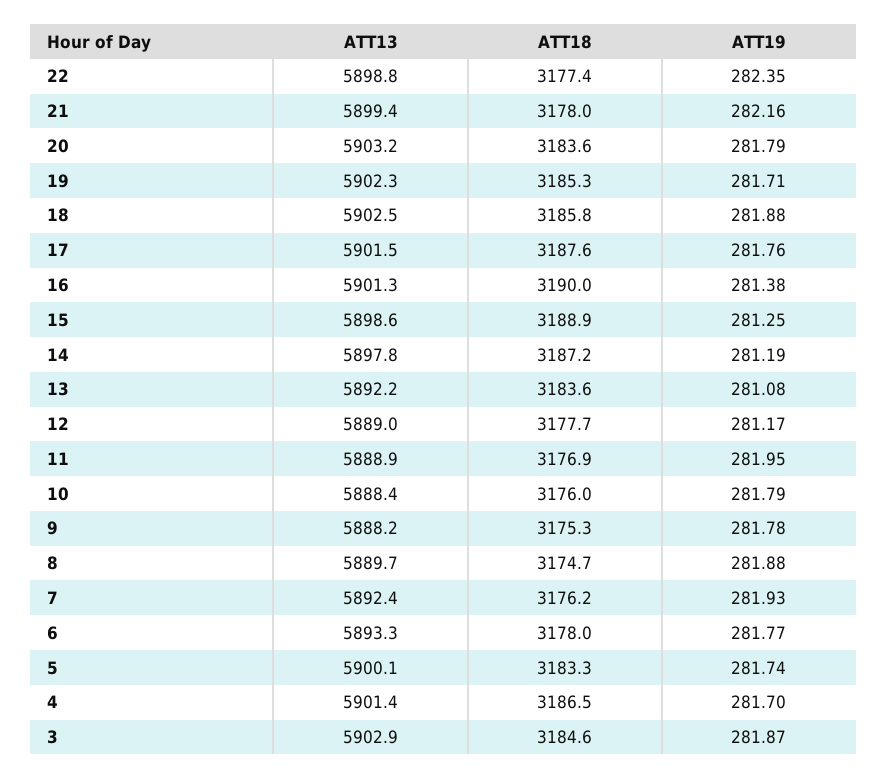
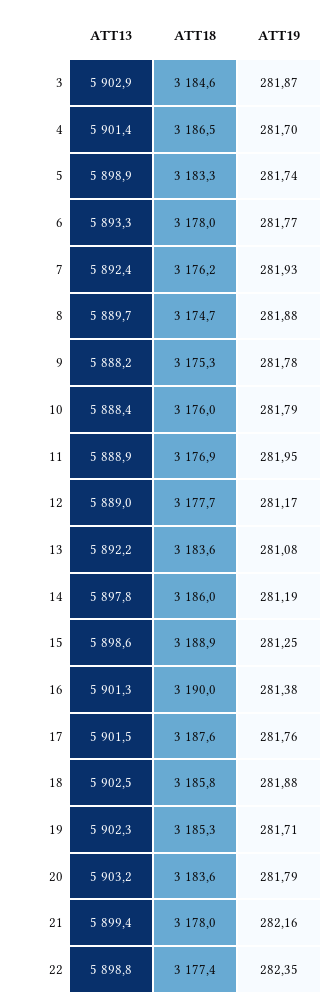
  {
    "ATT13": {
      "22": 5898.8,
      "21": 5899.4,
      "20": 5903.2,
      "19": 5902.3,
      "18": 5902.5,
      "17": 5901.5,
      "16": 5901.3,
      "15": 5898.6,
      "14": 5897.8,
      "13": 5892.2,
      "12": 5889,
      "11": 5888.9,
      "10": 5888.4,
      "9": 5888.2,
      "8": 5889.7,
      "7": 5892.4,
      "6": 5893.3,
-     "5": 5900.1,
+     "5": 5898.9,
      "4": 5901.4,
      "3": 5902.9
    },
    "ATT18": {
      "22": 3177.4,
      "21": 3178,
      "20": 3183.6,
      "19": 3185.3,
      "18": 3185.8,
      "17": 3187.6,
      "16": 3190,
      "15": 3188.9,
-     "14": 3187.2,
+     "14": 3186,
      "13": 3183.6,
      "12": 3177.7,
      "11": 3176.9,
      "10": 3176,
      "9": 3175.3,
      "8": 3174.7,
      "7": 3176.2,
      "6": 3178,
      "5": 3183.3,
      "4": 3186.5,
      "3": 3184.6
    },
    "ATT19": {
      "22": 282.35,
      "21": 282.16,
      "20": 281.79,
      "19": 281.71,
      "18": 281.88,
      "17": 281.76,
      "16": 281.38,
      "15": 281.25,
      "14": 281.19,
      "13": 281.08,
      "12": 281.17,
      "11": 281.95,
      "10": 281.79,
      "9": 281.78,
      "8": 281.88,
      "7": 281.93,
      "6": 281.77,
      "5": 281.74,
      "4": 281.7,
      "3": 281.87
    }
  }

